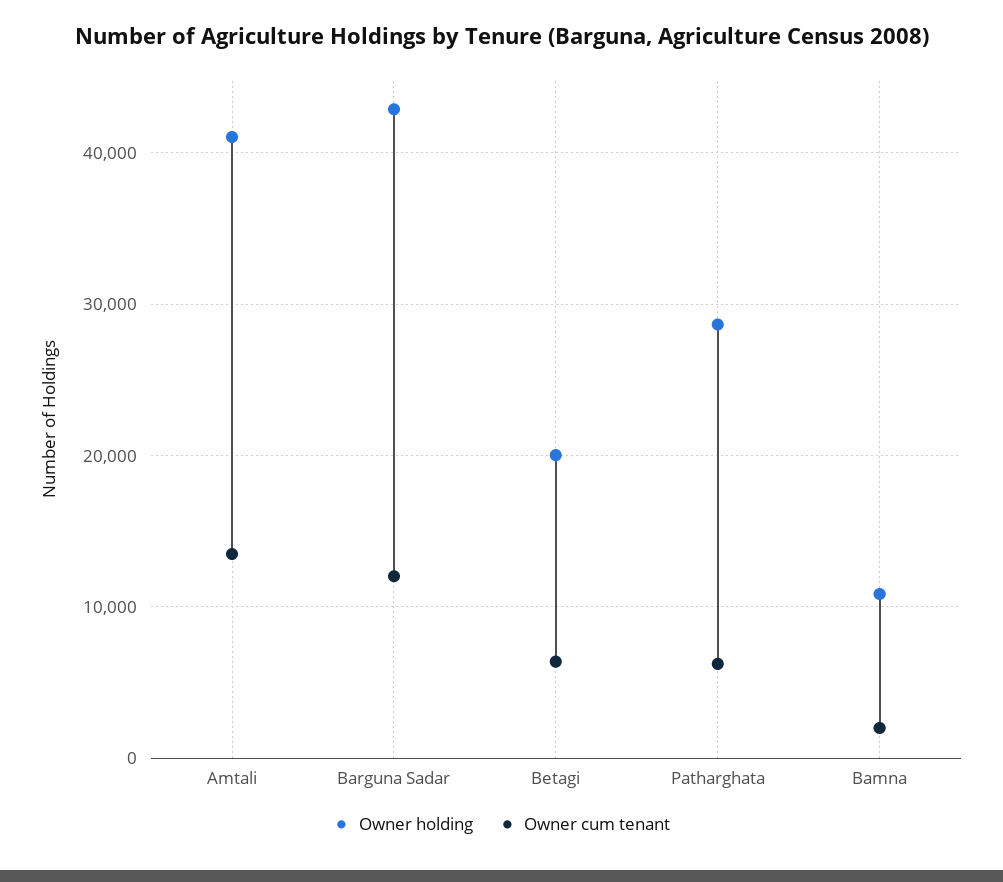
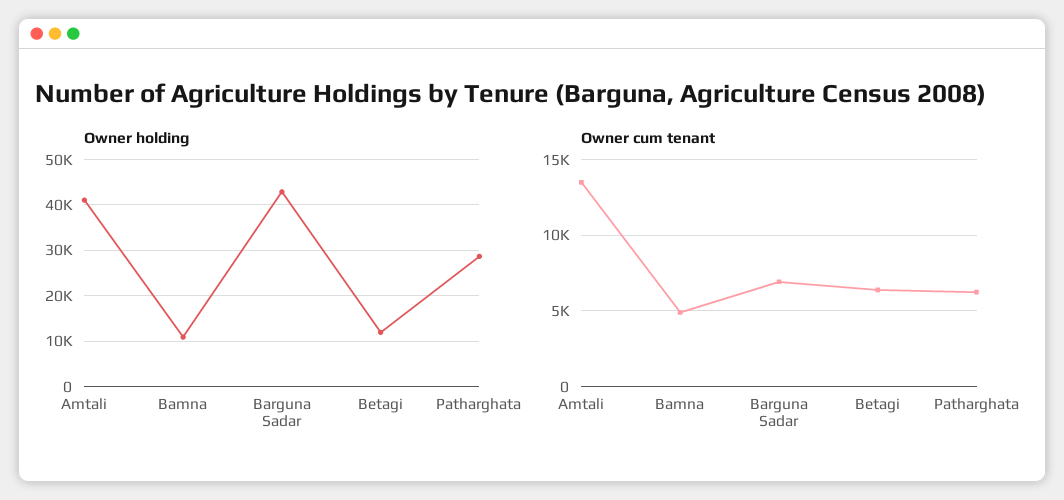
  {
    "Owner holding": {
      "Amtali": 41000,
      "Barguna Sadar": 43000,
-     "Betagi": 20000,
+     "Betagi": 12000,
      "Patharghata": 29000,
      "Bamna": 11000
    },
    "Owner cum tenant": {
      "Amtali": 13500,
-     "Barguna Sadar": 12000,
+     "Barguna Sadar": 7000,
      "Betagi": 6500,
      "Patharghata": 6000,
-     "Bamna": 2000
+     "Bamna": 5000
    }
  }

